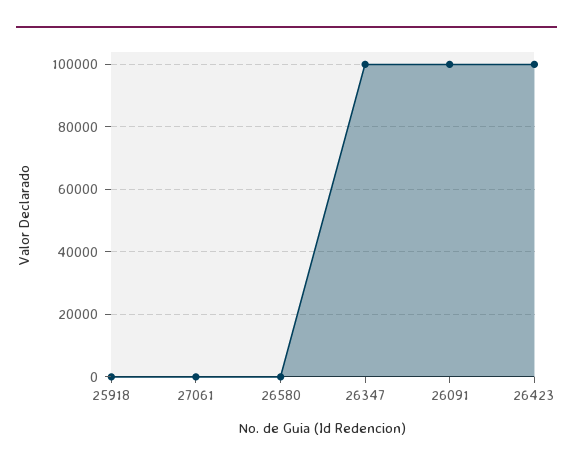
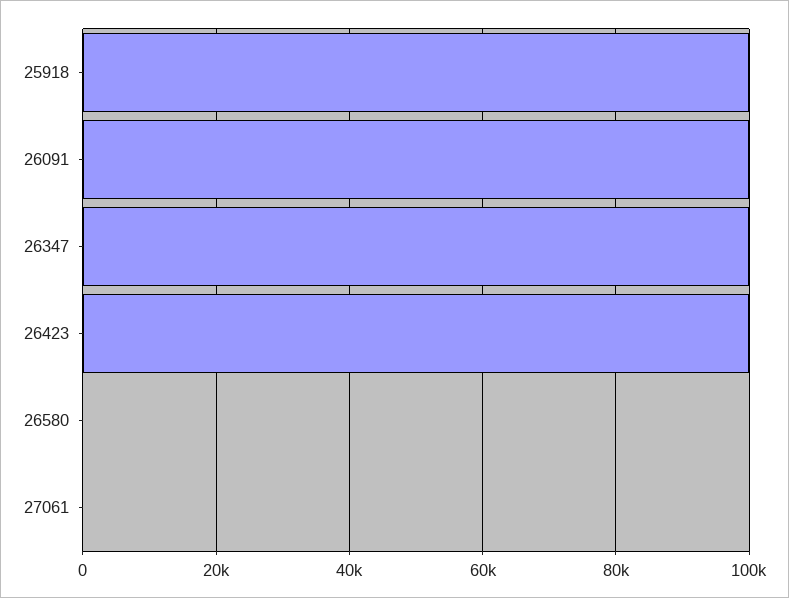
  {
-   "25918": 0,
+   "25918": 100000,
    "27061": 0,
    "26580": 0,
    "26347": 100000,
    "26091": 100000,
    "26423": 100000
  }

